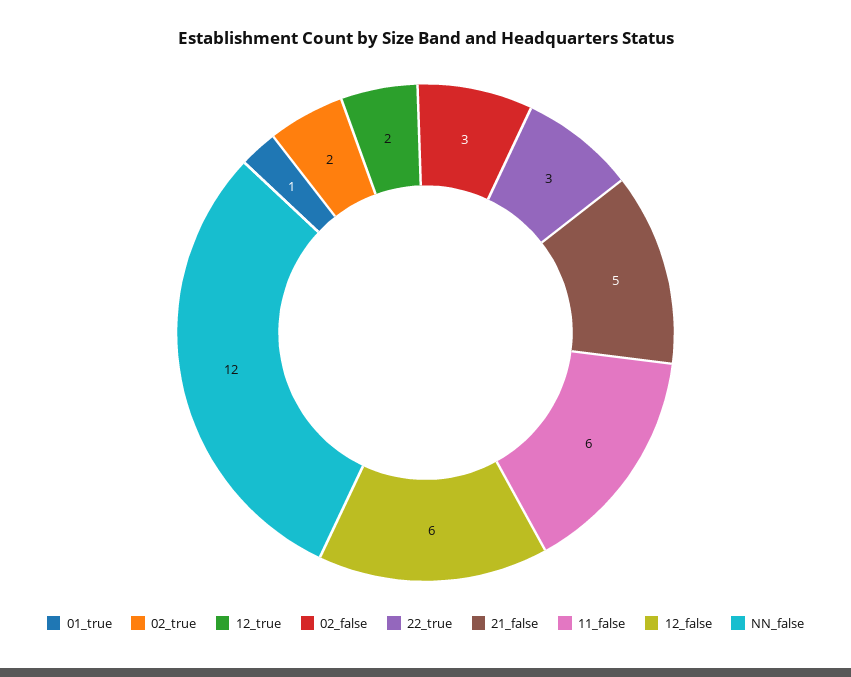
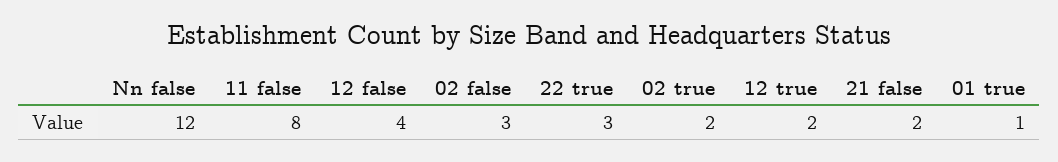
  {
    "01_true": 1,
    "02_true": 2,
    "12_true": 2,
    "02_false": 3,
    "22_true": 3,
-   "21_false": 5,
+   "21_false": 2,
-   "11_false": 6,
+   "11_false": 8,
-   "12_false": 6,
+   "12_false": 4,
    "NN_false": 12
  }

